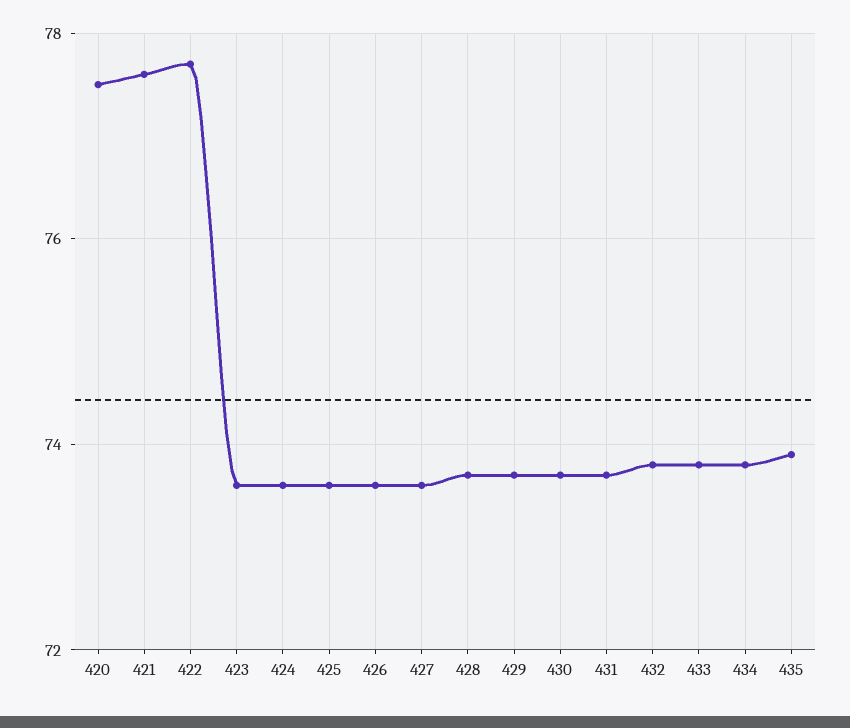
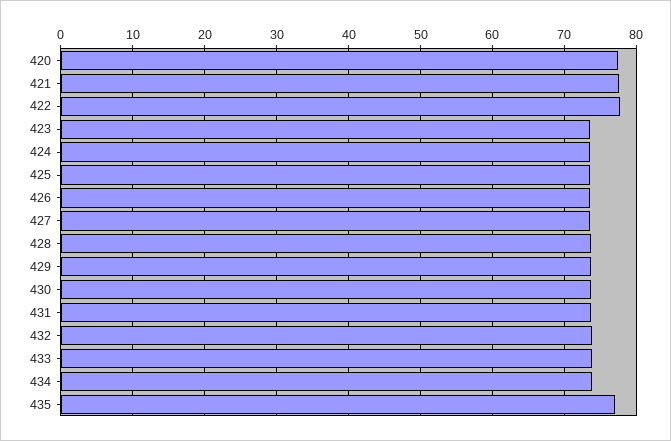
  {
    "420": 77.5,
    "421": 77.5,
    "422": 77.5,
    "423": 73.5,
    "424": 73.5,
    "425": 73.5,
    "426": 73.5,
    "427": 73.5,
    "428": 73.5,
    "429": 73.5,
    "430": 73.5,
    "431": 73.5,
    "432": 74,
    "433": 74,
    "434": 74,
-   "435": 74
+   "435": 77
  }

